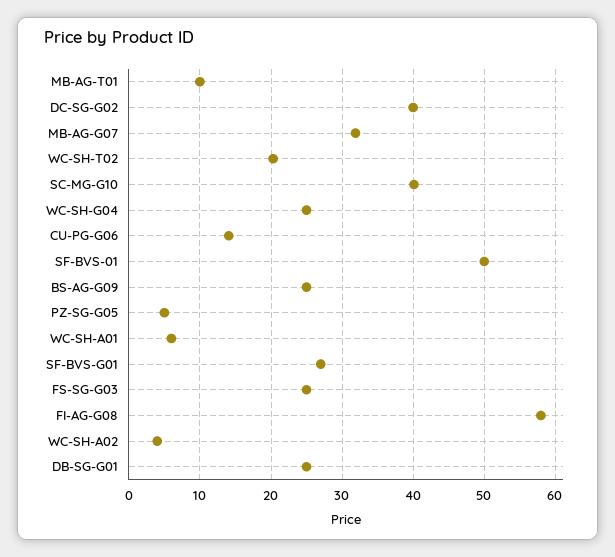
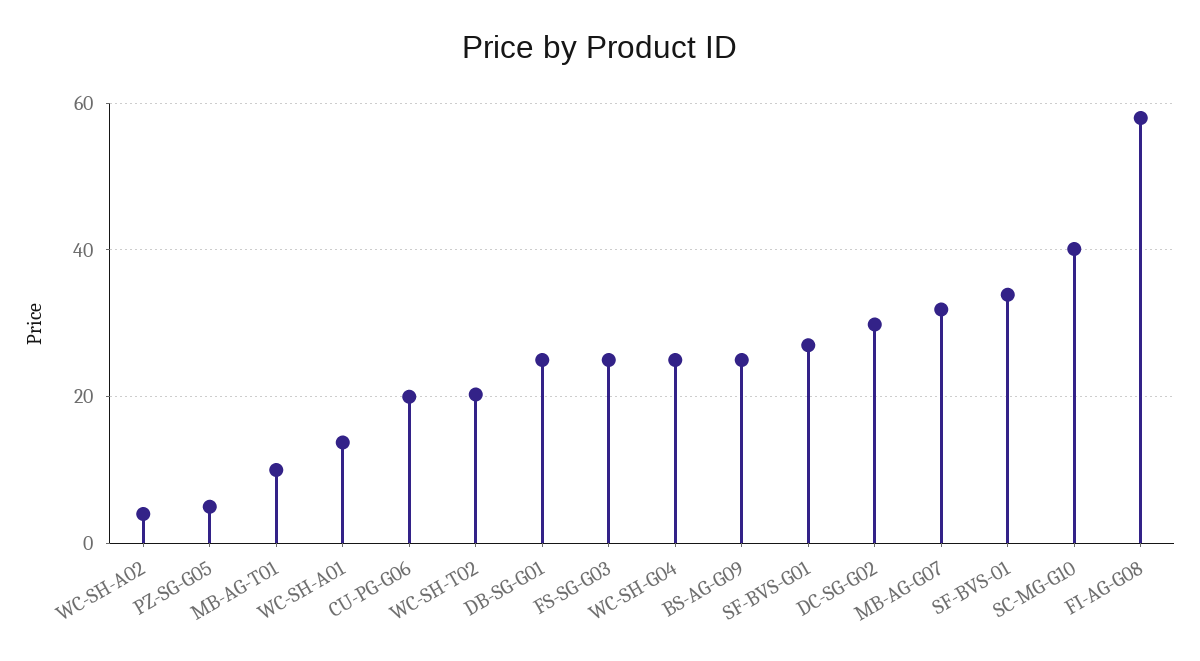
  {
    "MB-AG-T01": 10,
-   "DC-SG-G02": 40,
+   "DC-SG-G02": 30,
    "MB-AG-G07": 32,
    "WC-SH-T02": 20,
    "SC-MG-G10": 40,
    "WC-SH-G04": 25,
-   "CU-PG-G06": 14,
+   "CU-PG-G06": 20,
-   "SF-BVS-01": 50,
+   "SF-BVS-01": 34,
    "BS-AG-G09": 25,
    "PZ-SG-G05": 5,
-   "WC-SH-A01": 6,
+   "WC-SH-A01": 14,
    "SF-BVS-G01": 27,
    "FS-SG-G03": 25,
    "FI-AG-G08": 58,
    "WC-SH-A02": 4,
    "DB-SG-G01": 25
  }

